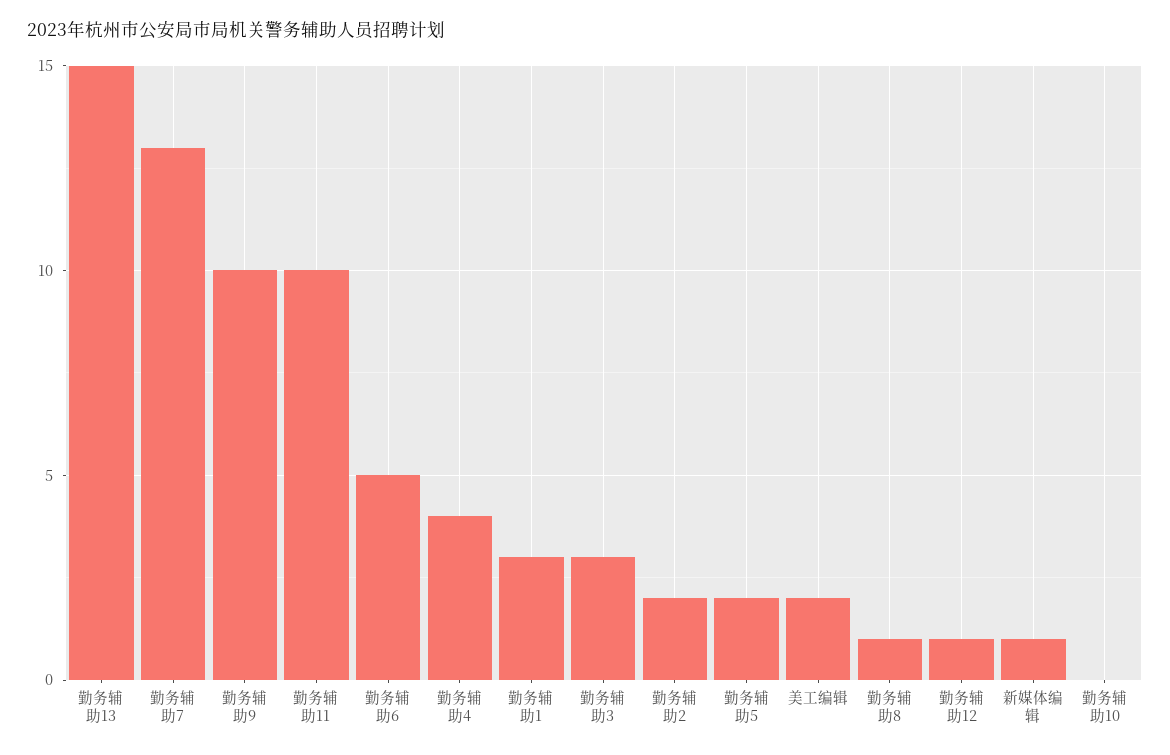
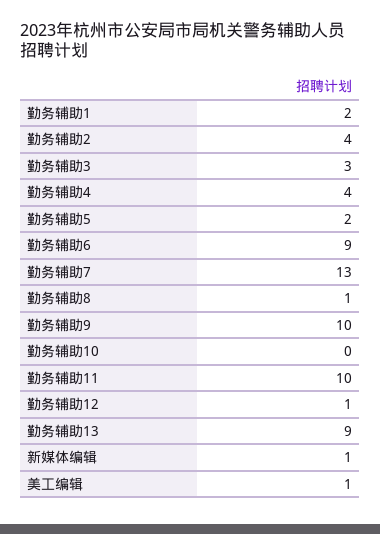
  {
-   "勤务辅助13": 15,
+   "勤务辅助13": 9,
    "勤务辅助7": 13,
    "勤务辅助9": 10,
    "勤务辅助11": 10,
-   "勤务辅助6": 5,
+   "勤务辅助6": 9,
    "勤务辅助4": 4,
-   "勤务辅助1": 3,
+   "勤务辅助1": 2,
    "勤务辅助3": 3,
-   "勤务辅助2": 2,
+   "勤务辅助2": 4,
    "勤务辅助5": 2,
-   "美工编辑": 2,
+   "美工编辑": 1,
    "勤务辅助8": 1,
    "勤务辅助12": 1,
    "新媒体编辑": 1,
    "勤务辅助10": 0
  }

